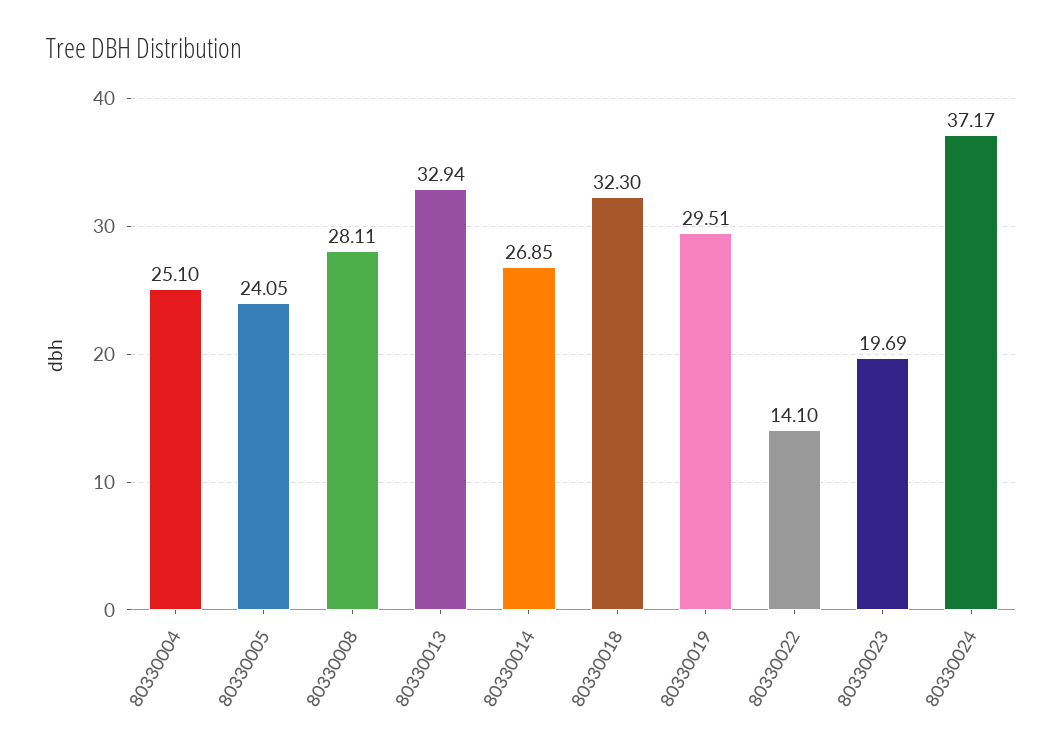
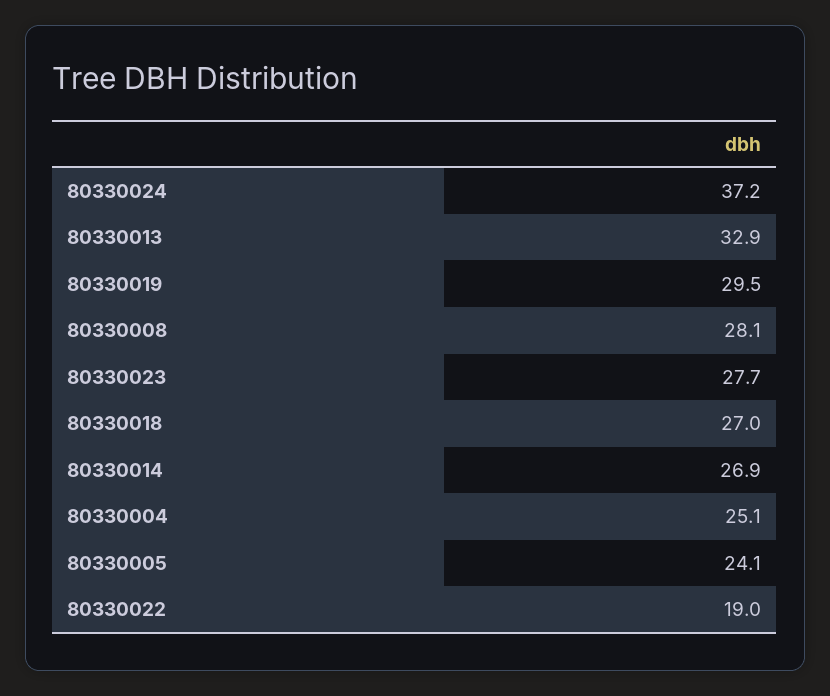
  {
    "80330004": 25.1,
    "80330005": 24.05,
    "80330008": 28.11,
    "80330013": 32.94,
    "80330014": 26.85,
-   "80330018": 32.3,
+   "80330018": 27,
    "80330019": 29.51,
-   "80330022": 14.1,
+   "80330022": 19,
-   "80330023": 19.69,
+   "80330023": 27.7,
    "80330024": 37.17
  }

